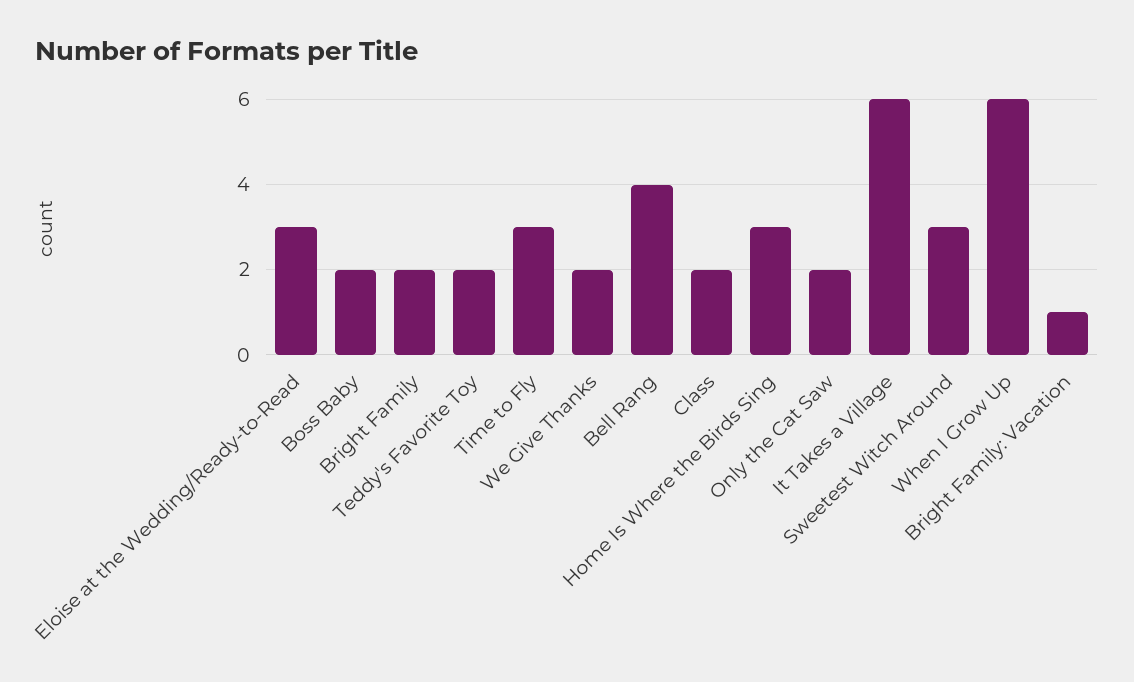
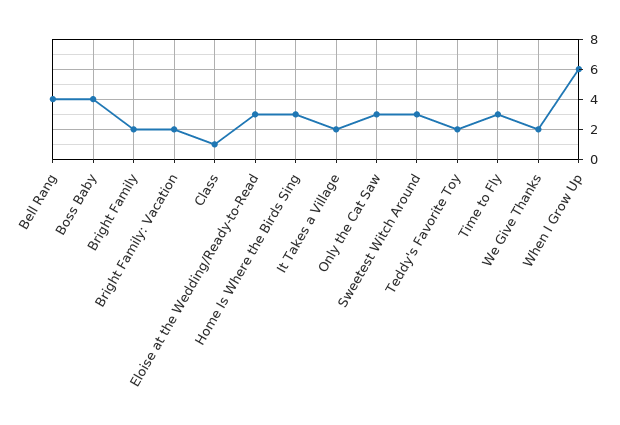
  {
    "Eloise at the Wedding/Ready-to-Read": 3,
-   "Boss Baby": 2,
+   "Boss Baby": 4,
    "Bright Family": 2,
    "Teddy's Favorite Toy": 2,
    "Time to Fly": 3,
    "We Give Thanks": 2,
    "Bell Rang": 4,
-   "Class": 2,
+   "Class": 1,
    "Home Is Where the Birds Sing": 3,
-   "Only the Cat Saw": 2,
+   "Only the Cat Saw": 3,
-   "It Takes a Village": 6,
+   "It Takes a Village": 2,
    "Sweetest Witch Around": 3,
    "When I Grow Up": 6,
-   "Bright Family: Vacation": 1
+   "Bright Family: Vacation": 2
  }

